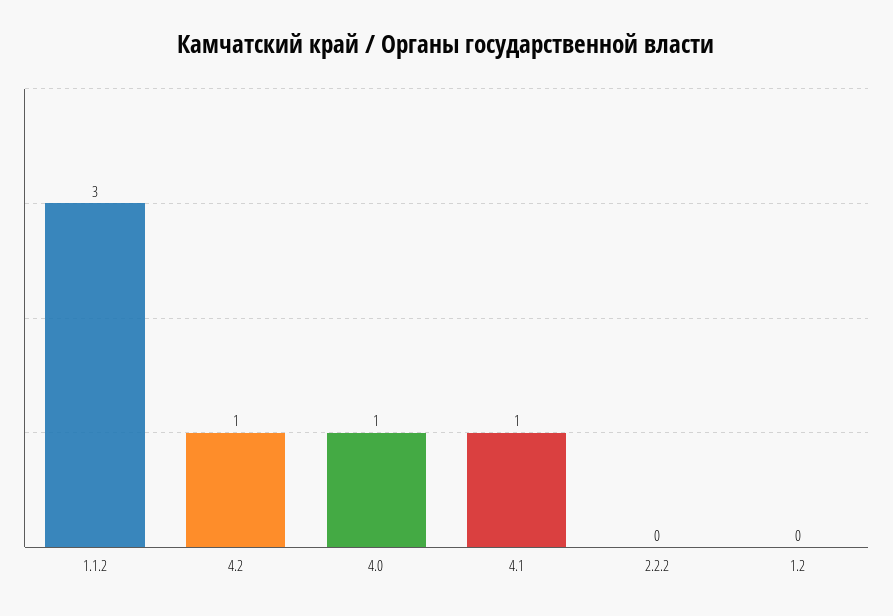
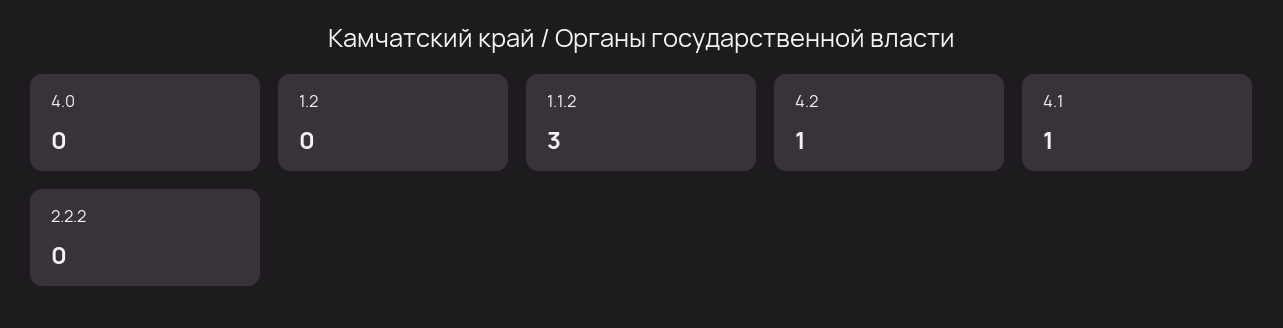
  {
    "1.1.2": 3,
    "4.2": 1,
-   "4.0": 1,
+   "4.0": 0,
    "4.1": 1,
    "2.2.2": 0,
    "1.2": 0
  }

